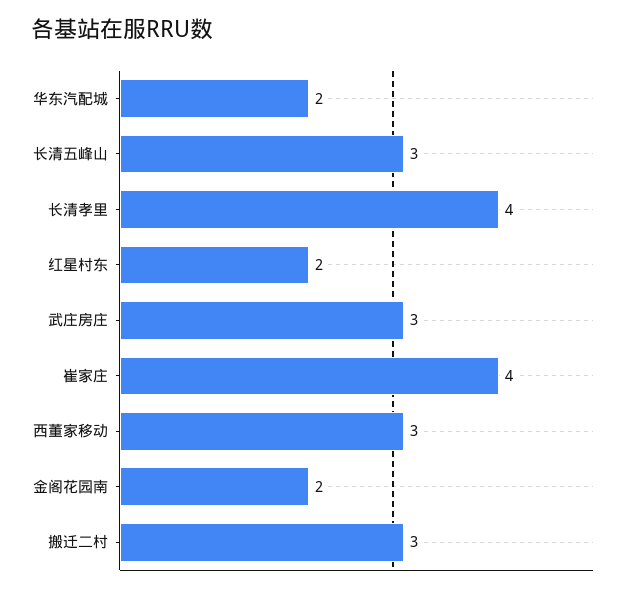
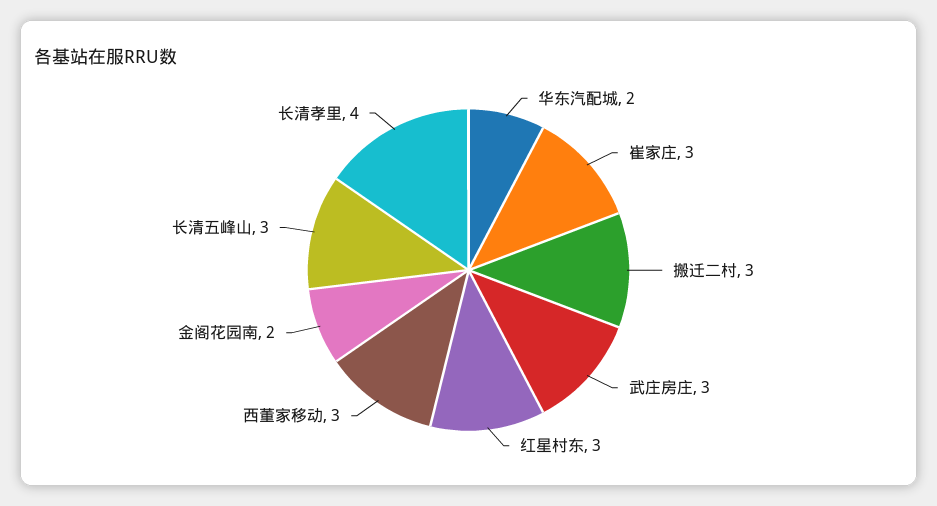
  {
    "华东汽配城": 2,
    "长清五峰山": 3,
    "长清孝里": 4,
-   "红星村东": 2,
+   "红星村东": 3,
    "武庄房庄": 3,
-   "崔家庄": 4,
+   "崔家庄": 3,
    "西董家移动": 3,
    "金阁花园南": 2,
    "搬迁二村": 3
  }

